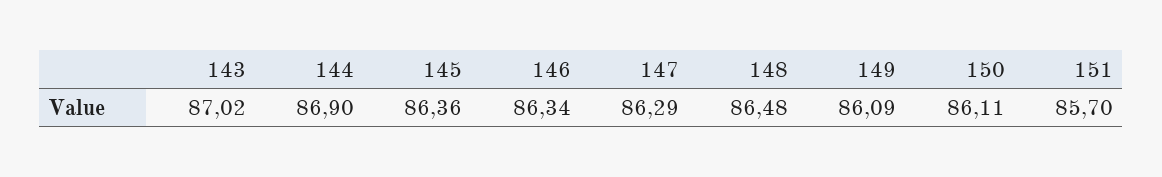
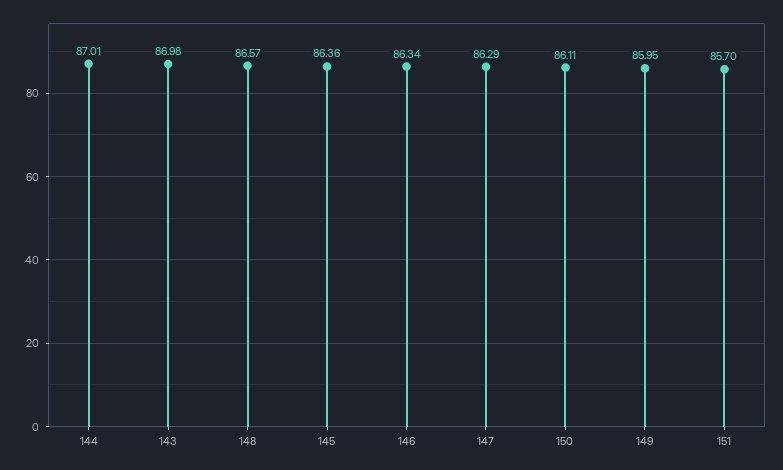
  {
-   "143": 87.02,
+   "143": 86.98,
-   "144": 86.9,
+   "144": 87.01,
    "145": 86.36,
    "146": 86.34,
    "147": 86.29,
-   "148": 86.48,
+   "148": 86.57,
-   "149": 86.09,
+   "149": 85.95,
    "150": 86.11,
    "151": 85.7
  }

